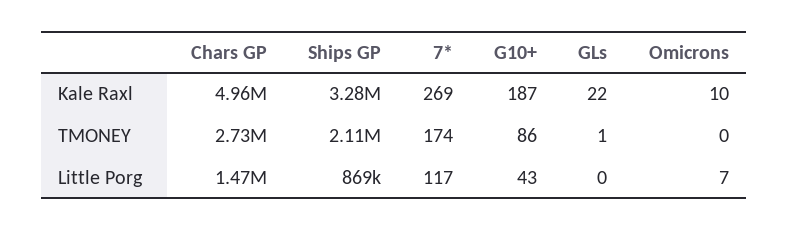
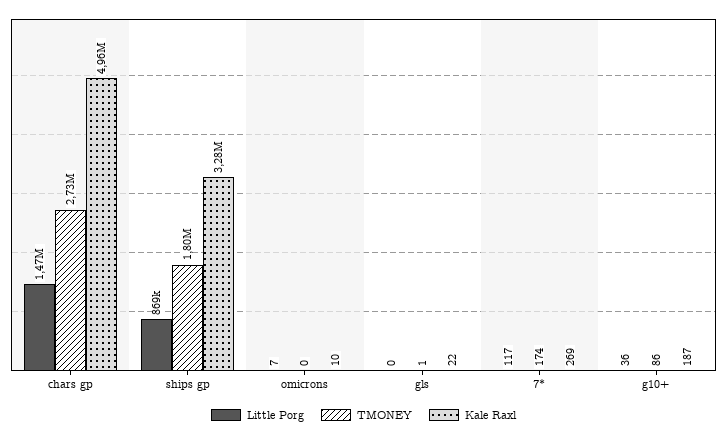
  {
    "Kale Raxl": {
      "Chars GP": 4960000,
      "Ships GP": 3280000,
      "7*": 269,
      "G10+": 187,
      "GLs": 22,
      "Omicrons": 10
    },
    "TMONEY": {
      "Chars GP": 2730000,
-     "Ships GP": 2110000,
+     "Ships GP": 1800000,
      "7*": 174,
      "G10+": 86,
      "GLs": 1,
      "Omicrons": 0
    },
    "Little Porg": {
      "Chars GP": 1470000,
      "Ships GP": 869000,
      "7*": 117,
-     "G10+": 43,
+     "G10+": 36,
      "GLs": 0,
      "Omicrons": 7
    }
  }

